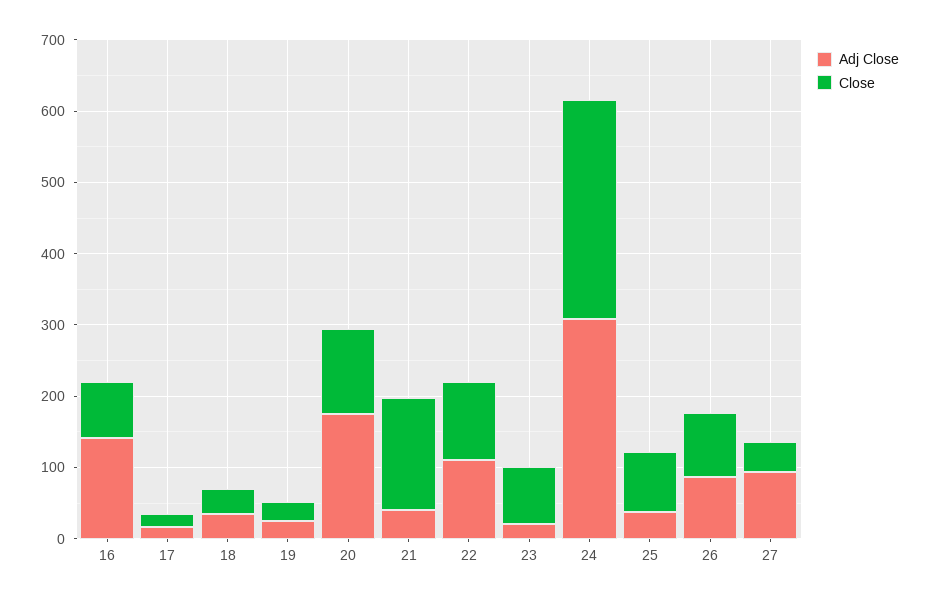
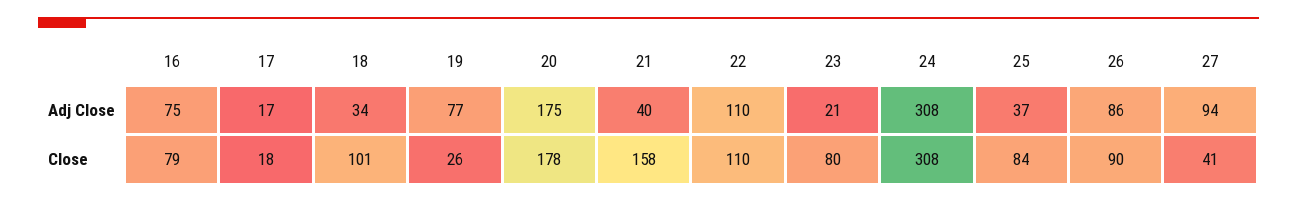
  {
    "Adj Close": {
-     "16": 140,
+     "16": 75,
      "17": 17,
      "18": 34,
-     "19": 20,
+     "19": 77,
      "20": 175,
      "21": 40,
      "22": 110,
      "23": 21,
      "24": 308,
      "25": 37,
      "26": 86,
      "27": 94
    },
    "Close": {
      "16": 79,
      "17": 18,
-     "18": 40,
+     "18": 101,
      "19": 26,
-     "20": 120,
+     "20": 178,
      "21": 158,
      "22": 110,
      "23": 80,
      "24": 308,
      "25": 84,
      "26": 90,
      "27": 41
    }
  }

